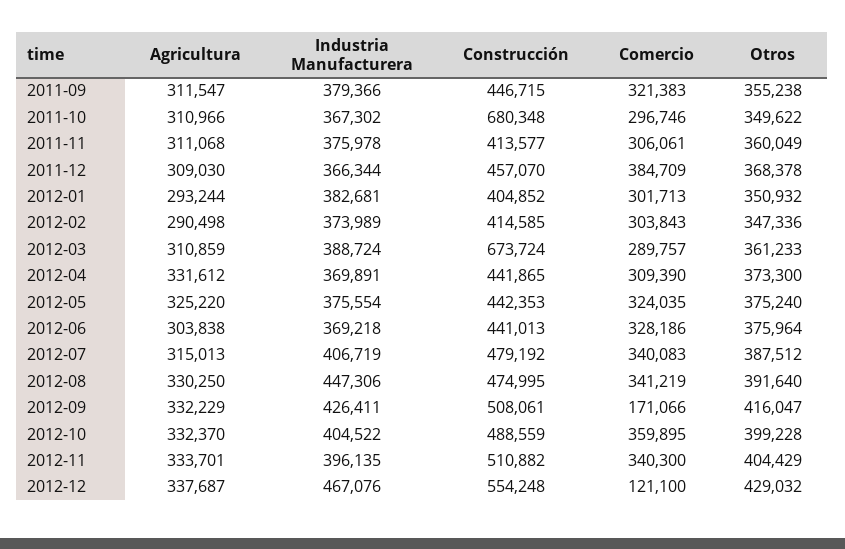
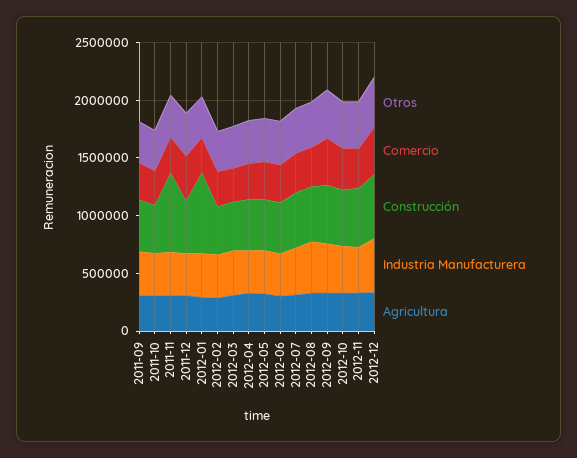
  {
    "Agricultura": {
      "2011-09": 311547,
      "2011-10": 310966,
      "2011-11": 311068,
      "2011-12": 309030,
      "2012-01": 293244,
      "2012-02": 290498,
      "2012-03": 310859,
      "2012-04": 331612,
      "2012-05": 325220,
      "2012-06": 303838,
      "2012-07": 315013,
      "2012-08": 330250,
      "2012-09": 332229,
      "2012-10": 332370,
      "2012-11": 333701,
      "2012-12": 337687
    },
    "Industria Manufacturera": {
      "2011-09": 379366,
      "2011-10": 367302,
      "2011-11": 375978,
      "2011-12": 366344,
      "2012-01": 382681,
      "2012-02": 373989,
      "2012-03": 388724,
      "2012-04": 369891,
      "2012-05": 375554,
      "2012-06": 369218,
      "2012-07": 406719,
      "2012-08": 447306,
      "2012-09": 426411,
      "2012-10": 404522,
      "2012-11": 396135,
      "2012-12": 467076
    },
    "Construcción": {
      "2011-09": 446715,
-     "2011-10": 680348,
+     "2011-10": 400000,
-     "2011-11": 413577,
+     "2011-11": 700000,
      "2011-12": 457070,
-     "2012-01": 404852,
+     "2012-01": 700000,
      "2012-02": 414585,
-     "2012-03": 673724,
+     "2012-03": 400000,
      "2012-04": 441865,
      "2012-05": 442353,
      "2012-06": 441013,
      "2012-07": 479192,
      "2012-08": 474995,
      "2012-09": 508061,
      "2012-10": 488559,
      "2012-11": 510882,
      "2012-12": 554248
    },
    "Comercio": {
      "2011-09": 321383,
      "2011-10": 296746,
      "2011-11": 306061,
      "2011-12": 384709,
      "2012-01": 301713,
      "2012-02": 303843,
      "2012-03": 289757,
      "2012-04": 309390,
      "2012-05": 324035,
      "2012-06": 328186,
      "2012-07": 340083,
      "2012-08": 341219,
-     "2012-09": 171066,
+     "2012-09": 400000,
      "2012-10": 359895,
      "2012-11": 340300,
-     "2012-12": 121100
+     "2012-12": 400000
    },
    "Otros": {
      "2011-09": 355238,
      "2011-10": 349622,
      "2011-11": 360049,
      "2011-12": 368378,
      "2012-01": 350932,
      "2012-02": 347336,
      "2012-03": 361233,
      "2012-04": 373300,
      "2012-05": 375240,
      "2012-06": 375964,
      "2012-07": 387512,
      "2012-08": 391640,
      "2012-09": 416047,
      "2012-10": 399228,
      "2012-11": 404429,
      "2012-12": 429032
    }
  }

